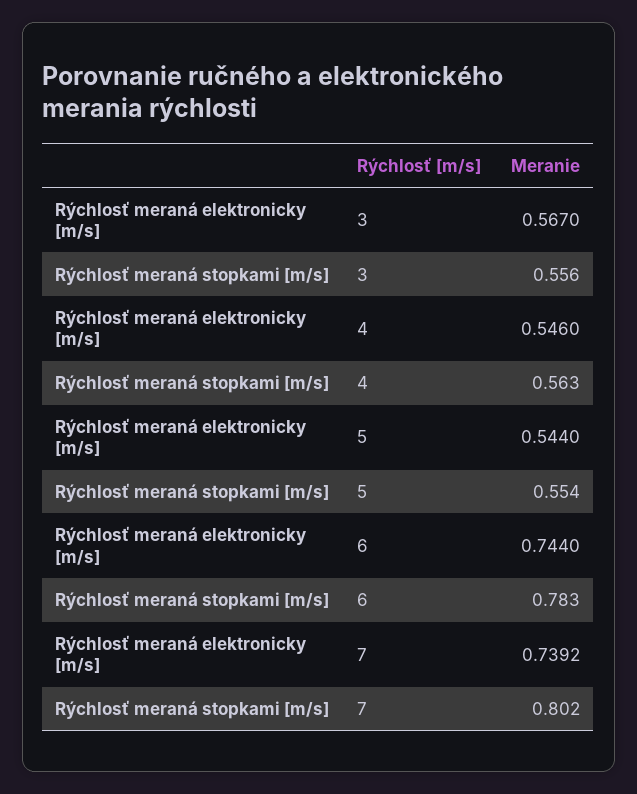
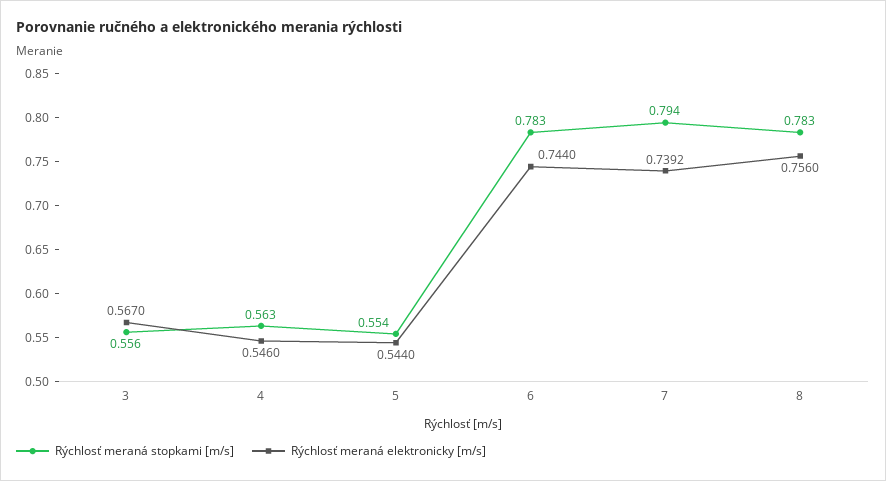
  {
    "Rýchlosť meraná elektronicky [m/s]": {
      "3": 0.567,
      "4": 0.546,
      "5": 0.544,
      "6": 0.744,
-     "7": 0.7392
+     "7": 0.7392,
+     "8": 0.756
    },
    "Rýchlosť meraná stopkami [m/s]": {
      "3": 0.556,
      "4": 0.563,
      "5": 0.554,
      "6": 0.783,
-     "7": 0.802
+     "7": 0.794,
+     "8": 0.783
    }
  }

